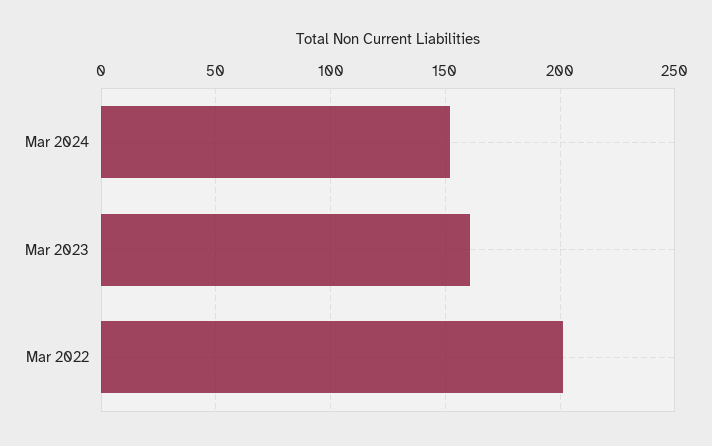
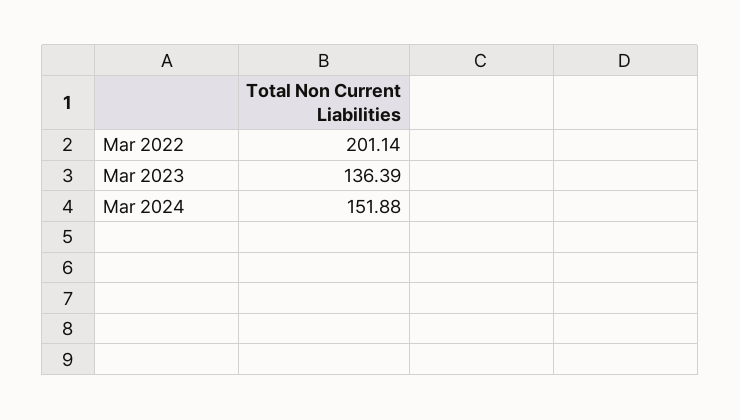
  {
    "Mar 2024": 151.88,
-   "Mar 2023": 160,
+   "Mar 2023": 136.39,
    "Mar 2022": 201.14
  }

